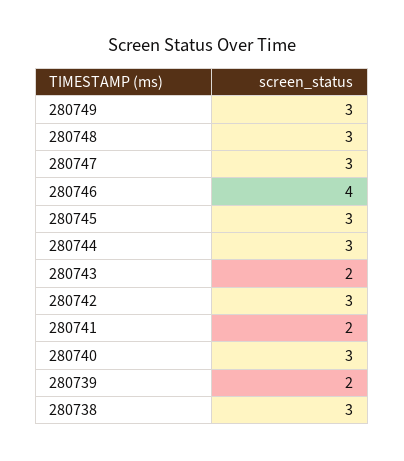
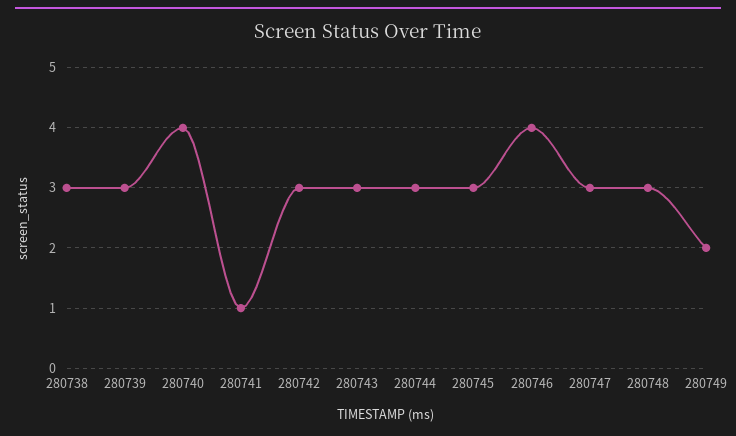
  {
-   "280749": 3,
+   "280749": 2,
    "280748": 3,
    "280747": 3,
    "280746": 4,
    "280745": 3,
    "280744": 3,
-   "280743": 2,
+   "280743": 3,
    "280742": 3,
-   "280741": 2,
+   "280741": 1,
-   "280740": 3,
+   "280740": 4,
-   "280739": 2,
+   "280739": 3,
    "280738": 3
  }

